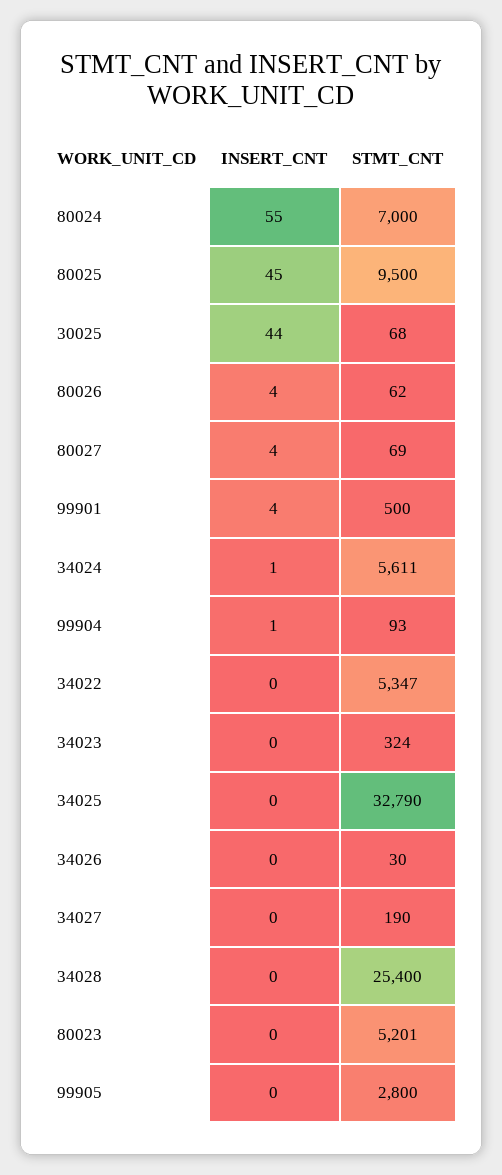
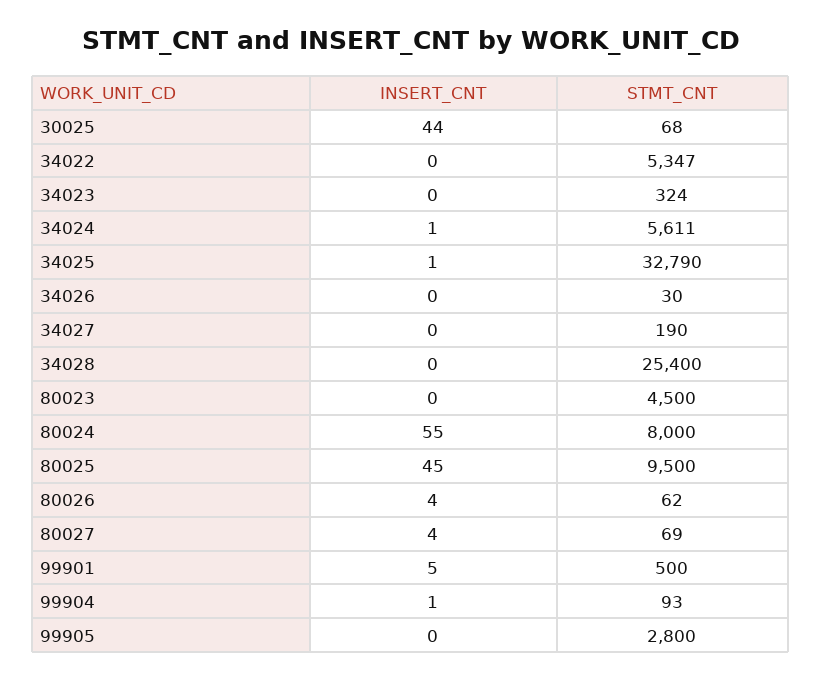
  {
    "INSERT_CNT": {
      "80024": 55,
      "80025": 45,
      "30025": 44,
      "80026": 4,
      "80027": 4,
-     "99901": 4,
+     "99901": 5,
      "34024": 1,
      "99904": 1,
      "34022": 0,
      "34023": 0,
-     "34025": 0,
+     "34025": 1,
      "34026": 0,
      "34027": 0,
      "34028": 0,
      "80023": 0,
      "99905": 0
    },
    "STMT_CNT": {
-     "80024": 7000,
+     "80024": 8000,
      "80025": 9500,
      "30025": 68,
      "80026": 62,
      "80027": 69,
      "99901": 500,
      "34024": 5611,
      "99904": 93,
      "34022": 5347,
      "34023": 324,
      "34025": 32790,
      "34026": 30,
      "34027": 190,
      "34028": 25400,
-     "80023": 5201,
+     "80023": 4500,
      "99905": 2800
    }
  }

